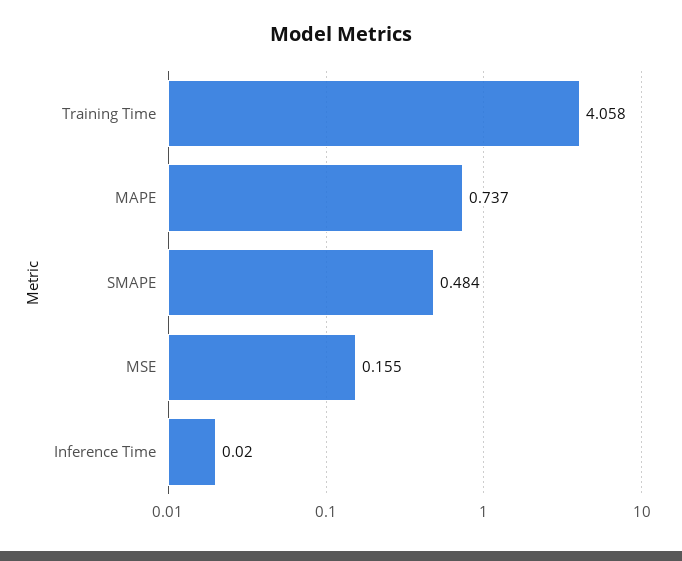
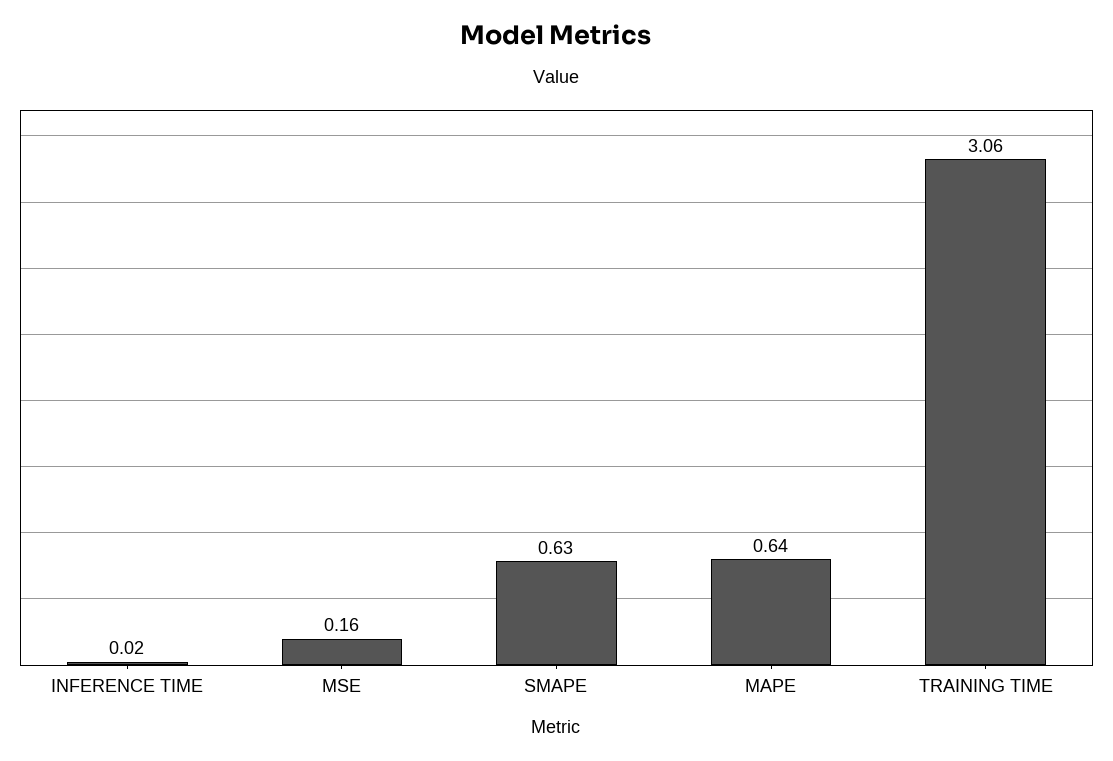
  {
-   "Training Time": 4.058,
+   "Training Time": 3.06,
-   "MAPE": 0.737,
+   "MAPE": 0.64,
-   "SMAPE": 0.484,
+   "SMAPE": 0.63,
    "MSE": 0.155,
    "Inference Time": 0.02
  }

